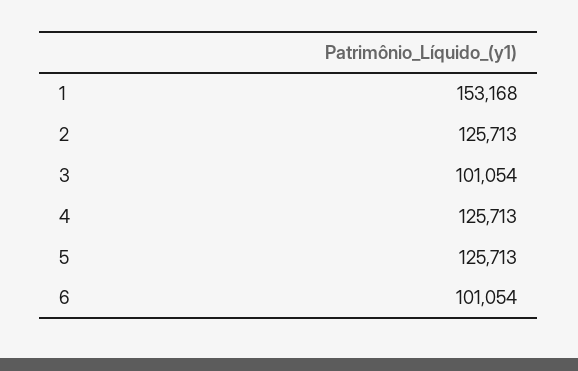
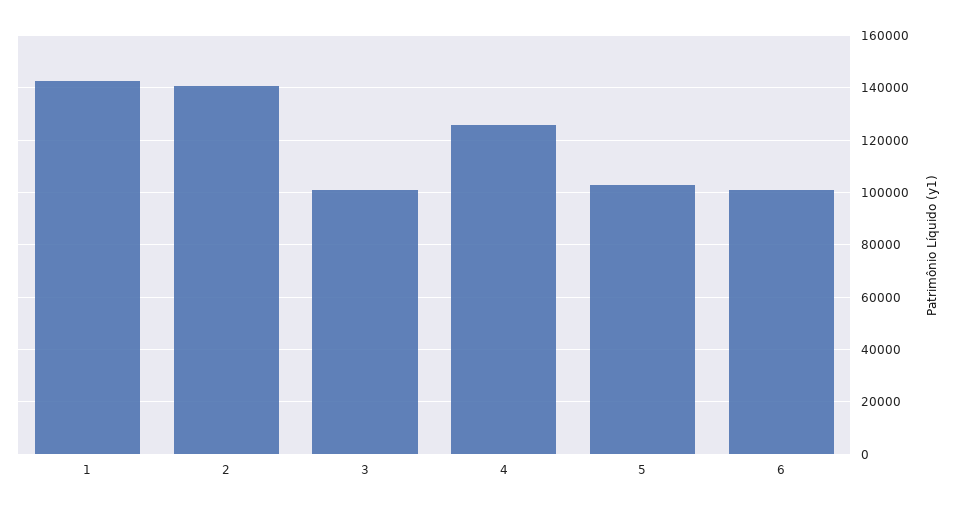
  {
-   "1": 153168,
+   "1": 142500,
-   "2": 125713,
+   "2": 140000,
    "3": 101054,
    "4": 125713,
-   "5": 125713,
+   "5": 102500,
    "6": 101054
  }

